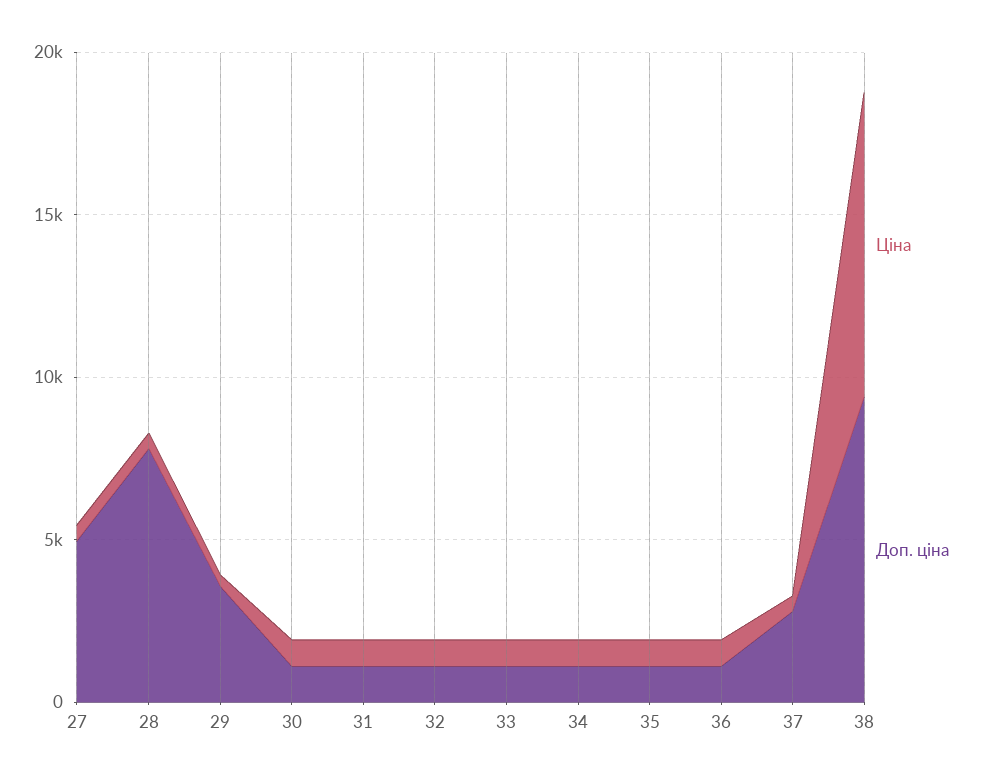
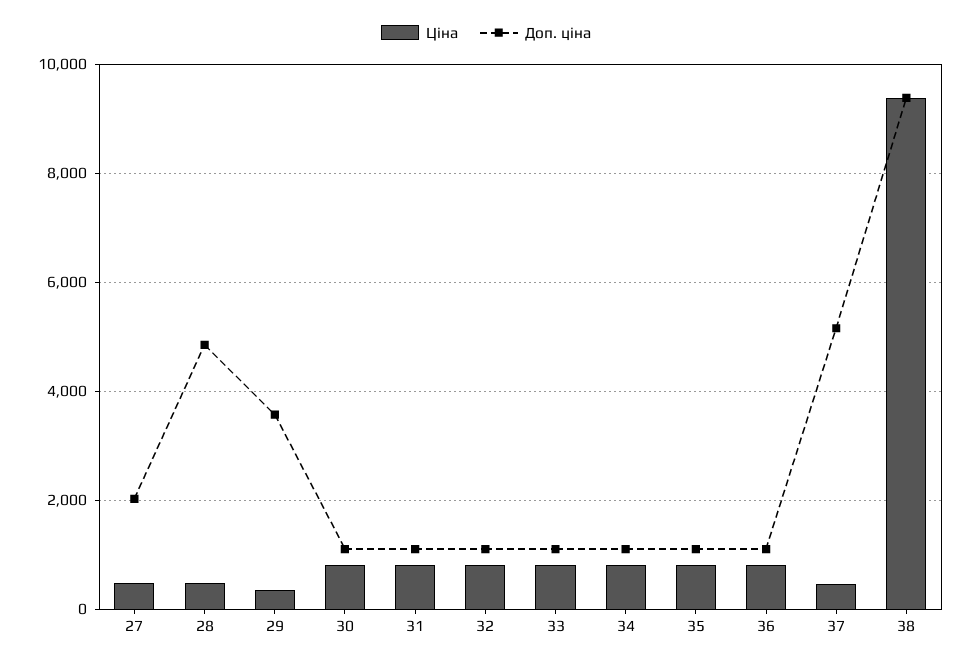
  {
    "Ціна": {
      "27": 400,
      "28": 400,
      "29": 400,
      "30": 800,
      "31": 800,
      "32": 800,
      "33": 800,
      "34": 800,
      "35": 800,
      "36": 800,
      "37": 400,
      "38": 9400
    },
    "Доп. ціна": {
-     "27": 5000,
+     "27": 2000,
-     "28": 8000,
+     "28": 4800,
      "29": 3600,
      "30": 1200,
      "31": 1200,
      "32": 1200,
      "33": 1200,
      "34": 1200,
      "35": 1200,
      "36": 1200,
-     "37": 3000,
+     "37": 5200,
      "38": 9400
    }
  }

